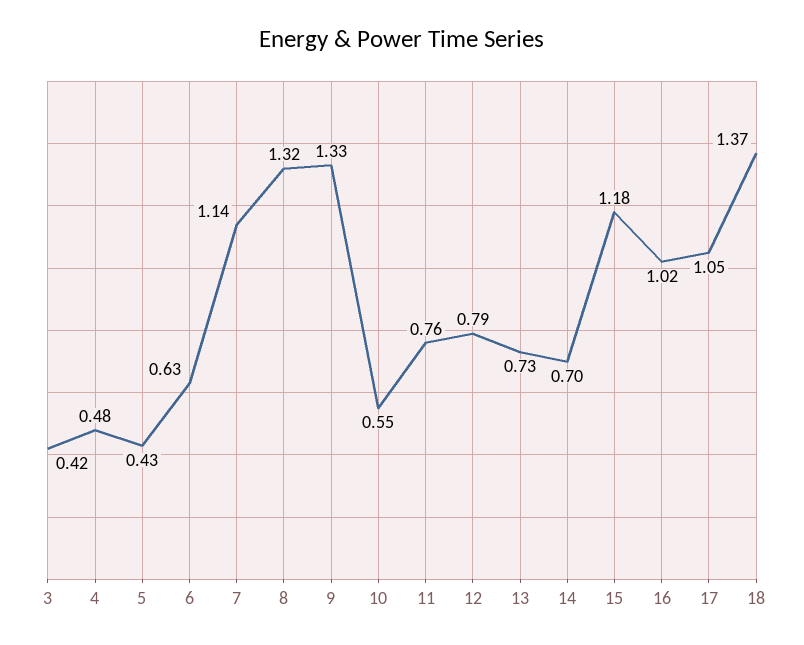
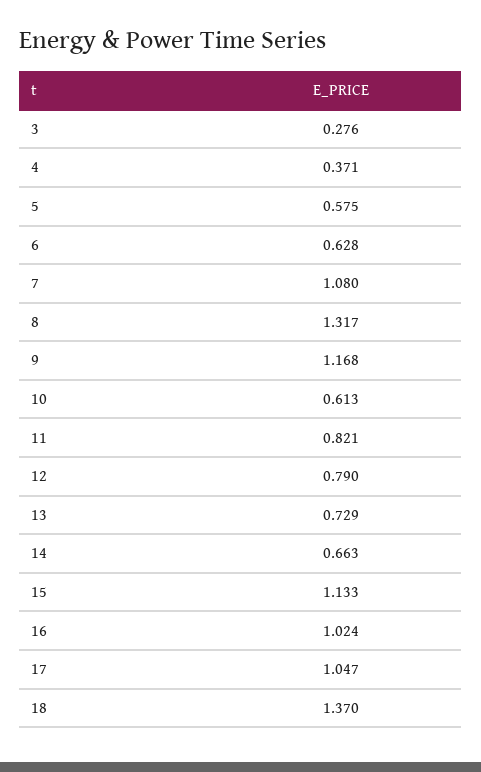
  {
-   "3": 0.42,
+   "3": 0.276,
-   "4": 0.48,
+   "4": 0.371,
-   "5": 0.43,
+   "5": 0.575,
    "6": 0.628,
-   "7": 1.14,
+   "7": 1.08,
    "8": 1.317,
-   "9": 1.33,
+   "9": 1.168,
-   "10": 0.55,
+   "10": 0.613,
-   "11": 0.76,
+   "11": 0.821,
    "12": 0.79,
    "13": 0.729,
-   "14": 0.7,
+   "14": 0.663,
-   "15": 1.18,
+   "15": 1.133,
    "16": 1.024,
    "17": 1.047,
    "18": 1.37
  }

